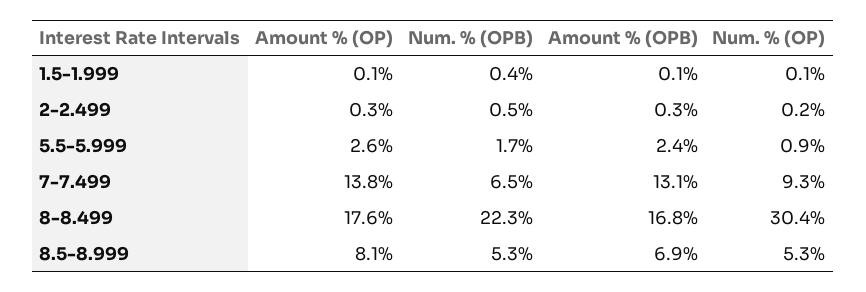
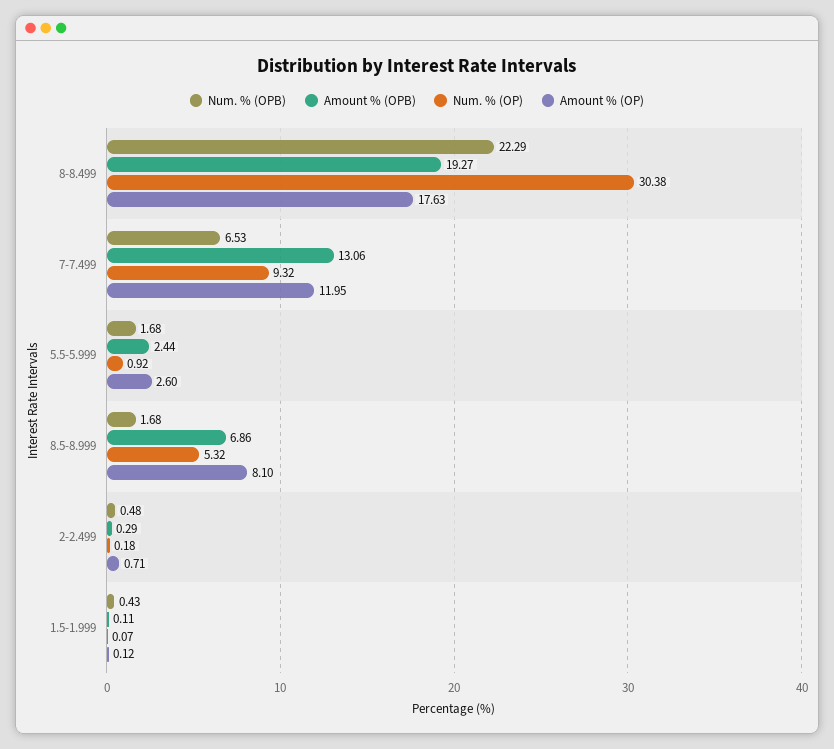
  {
    "Amount % (OP)": {
      "1.5-1.999": 0.12,
-     "2-2.499": 0.3,
+     "2-2.499": 0.71,
      "5.5-5.999": 2.6,
-     "7-7.499": 13.8,
+     "7-7.499": 11.95,
      "8-8.499": 17.63,
      "8.5-8.999": 8.1
    },
    "Num. % (OPB)": {
      "1.5-1.999": 0.43,
      "2-2.499": 0.48,
      "5.5-5.999": 1.68,
      "7-7.499": 6.53,
      "8-8.499": 22.29,
-     "8.5-8.999": 5.3
+     "8.5-8.999": 1.68
    },
    "Amount % (OPB)": {
      "1.5-1.999": 0.11,
      "2-2.499": 0.29,
      "5.5-5.999": 2.44,
      "7-7.499": 13.06,
-     "8-8.499": 16.8,
+     "8-8.499": 19.27,
      "8.5-8.999": 6.86
    },
    "Num. % (OP)": {
      "1.5-1.999": 0.07,
      "2-2.499": 0.18,
      "5.5-5.999": 0.92,
      "7-7.499": 9.32,
      "8-8.499": 30.38,
      "8.5-8.999": 5.32
    }
  }

